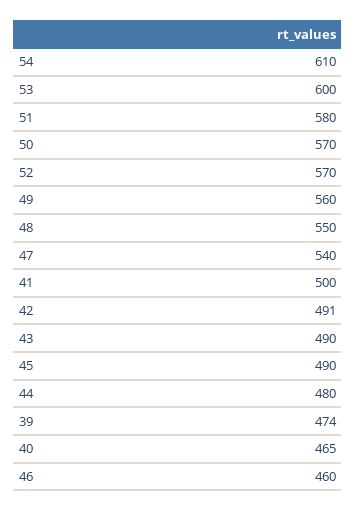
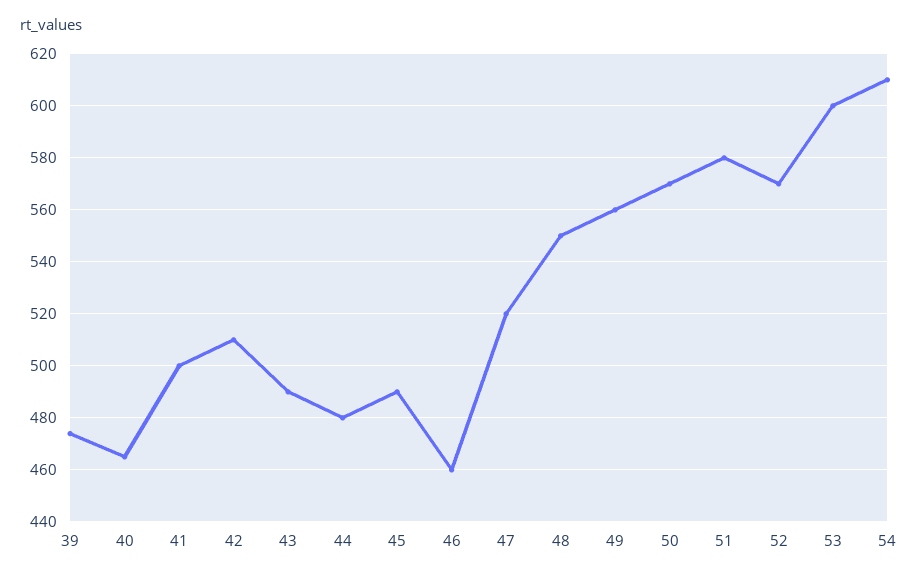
  {
    "54": 610,
    "53": 600,
    "51": 580,
    "50": 570,
    "52": 570,
    "49": 560,
    "48": 550,
-   "47": 540,
+   "47": 520,
    "41": 500,
-   "42": 491,
+   "42": 510,
    "43": 490,
    "45": 490,
    "44": 480,
    "39": 474,
    "40": 465,
    "46": 460
  }

